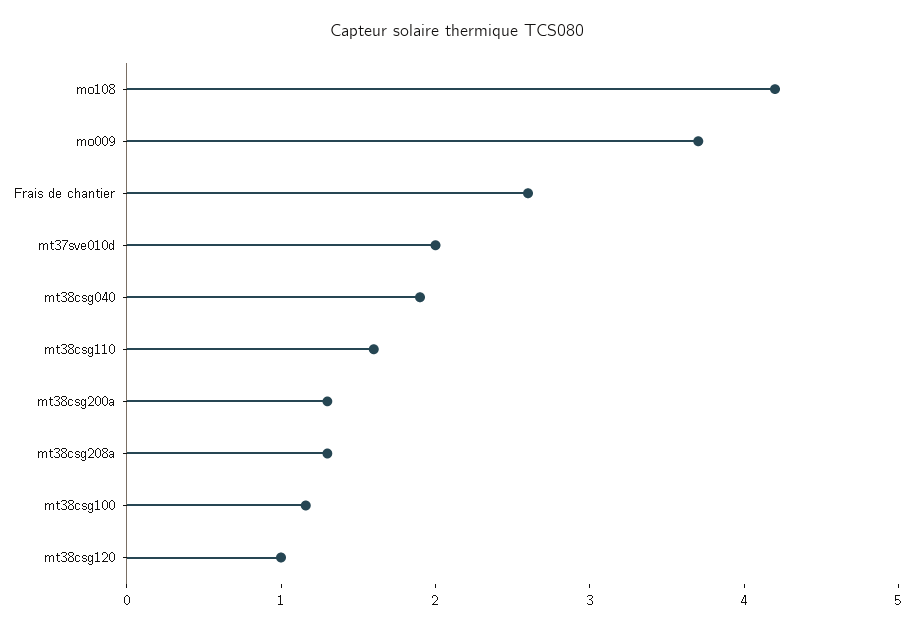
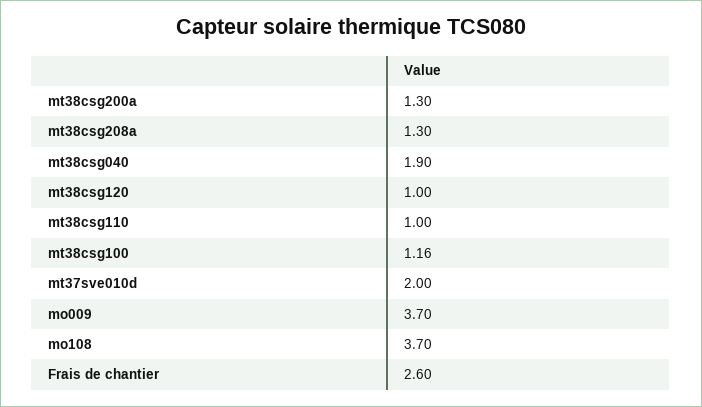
  {
-   "mo108": 4.2,
+   "mo108": 3.7,
    "mo009": 3.7,
    "Frais de chantier": 2.6,
    "mt37sve010d": 2,
    "mt38csg040": 1.9,
-   "mt38csg110": 1.6,
+   "mt38csg110": 1,
    "mt38csg200a": 1.3,
    "mt38csg208a": 1.3,
    "mt38csg100": 1.16,
    "mt38csg120": 1
  }

